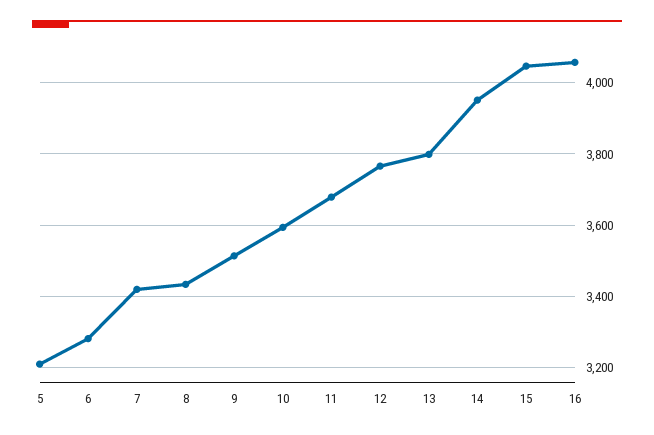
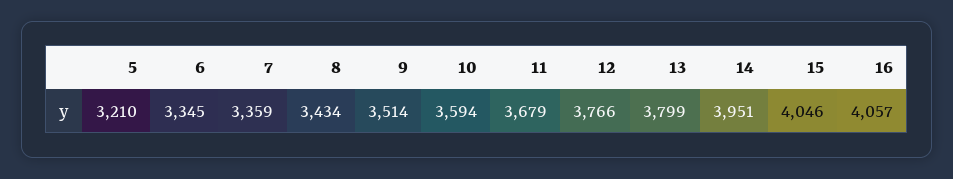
  {
    "5": 3210,
-   "6": 3280,
+   "6": 3345,
-   "7": 3420,
+   "7": 3359,
    "8": 3434,
    "9": 3514,
    "10": 3594,
    "11": 3679,
    "12": 3766,
    "13": 3799,
    "14": 3951,
    "15": 4046,
    "16": 4057
  }

